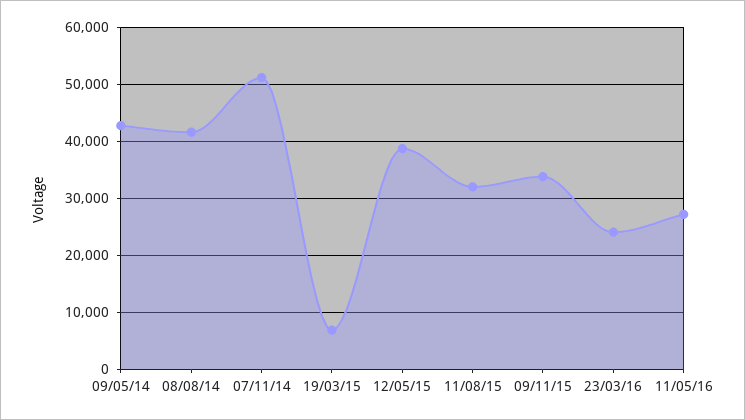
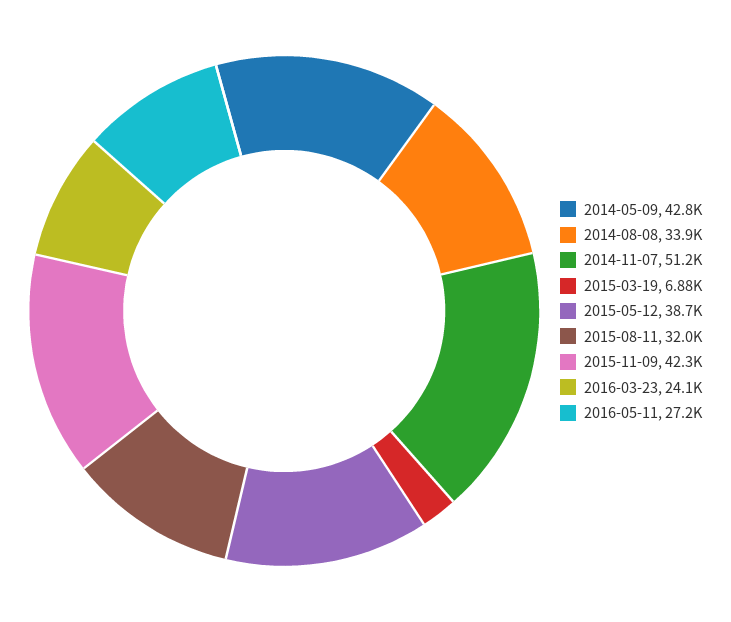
  {
    "09/05/14": 42800,
-   "08/08/14": 42000,
+   "08/08/14": 33900,
    "07/11/14": 51200,
    "19/03/15": 6880,
    "12/05/15": 38700,
    "11/08/15": 32000,
-   "09/11/15": 34000,
+   "09/11/15": 42300,
    "23/03/16": 24100,
    "11/05/16": 27200
  }

